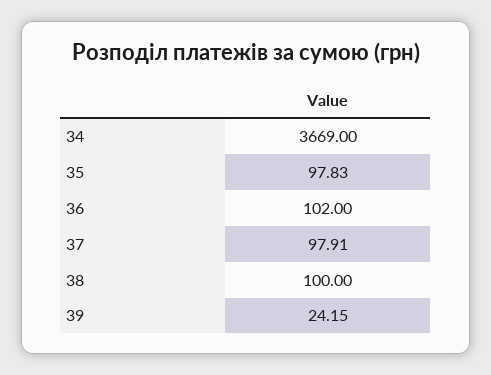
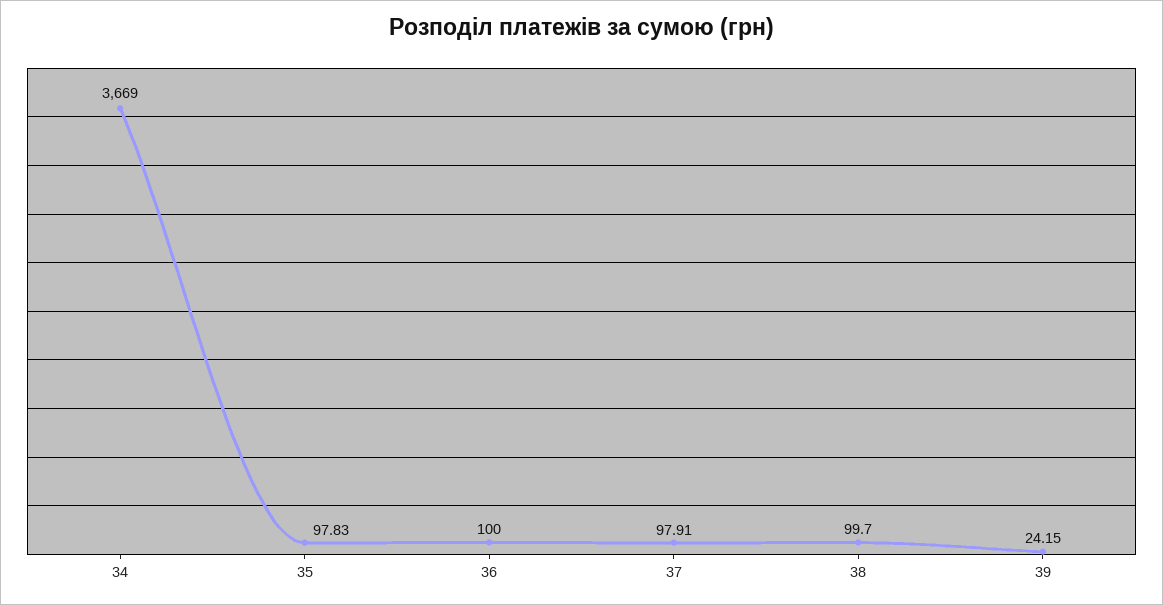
  {
    "34": 3669,
    "35": 97.83,
-   "36": 102,
+   "36": 100,
    "37": 97.91,
-   "38": 100,
+   "38": 99.7,
    "39": 24.15
  }

